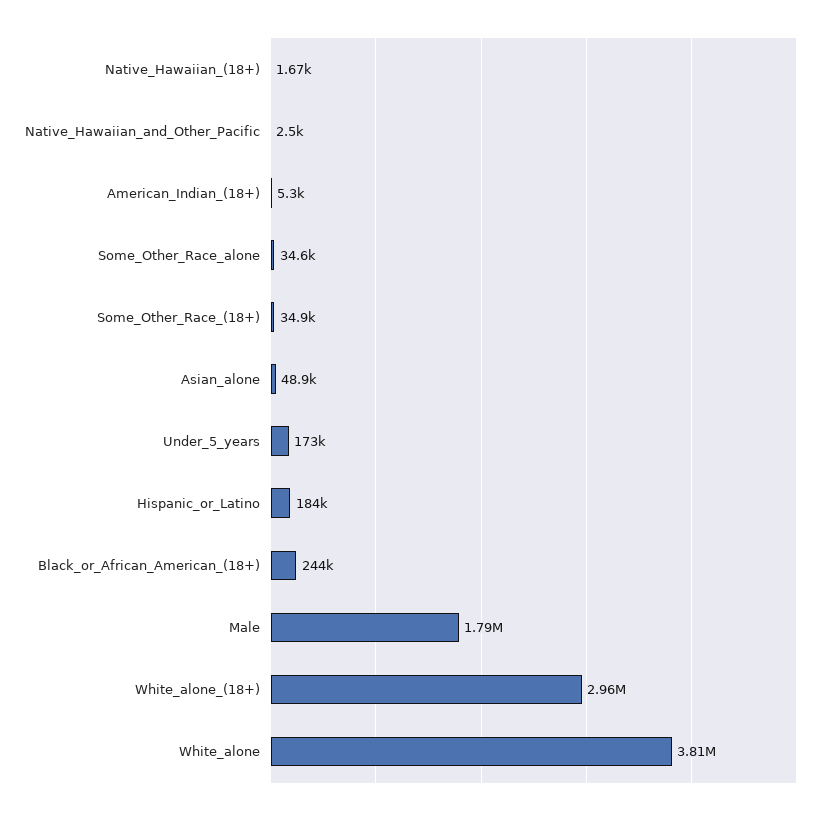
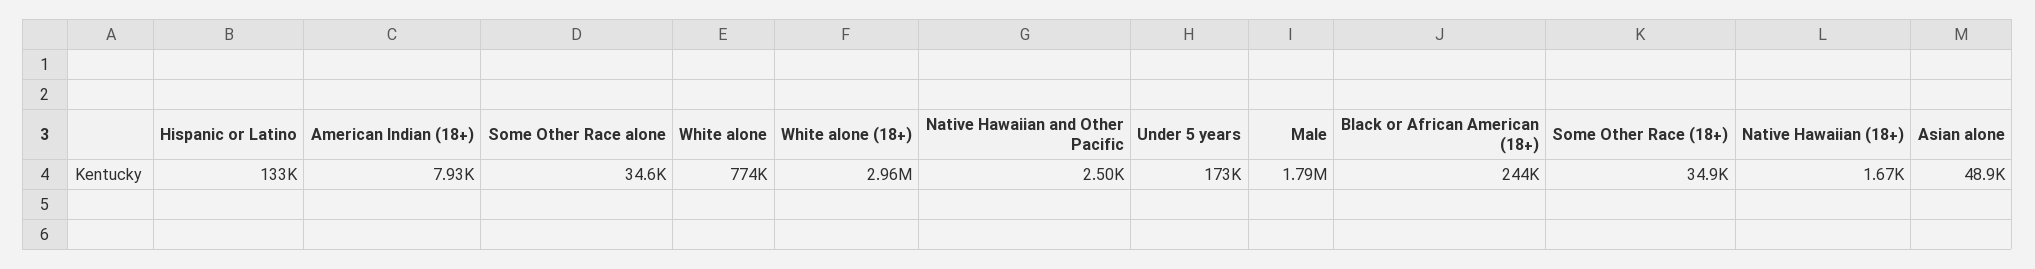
  {
    "Native_Hawaiian_(18+)": 1670,
    "Native_Hawaiian_and_Other_Pacific": 2500,
-   "American_Indian_(18+)": 5300,
+   "American_Indian_(18+)": 7930,
    "Some_Other_Race_alone": 34600,
    "Some_Other_Race_(18+)": 34900,
    "Asian_alone": 48900,
    "Under_5_years": 173000,
-   "Hispanic_or_Latino": 184000,
+   "Hispanic_or_Latino": 133000,
    "Black_or_African_American_(18+)": 244000,
    "Male": 1790000,
    "White_alone_(18+)": 2960000,
-   "White_alone": 3810000
+   "White_alone": 774000
  }

